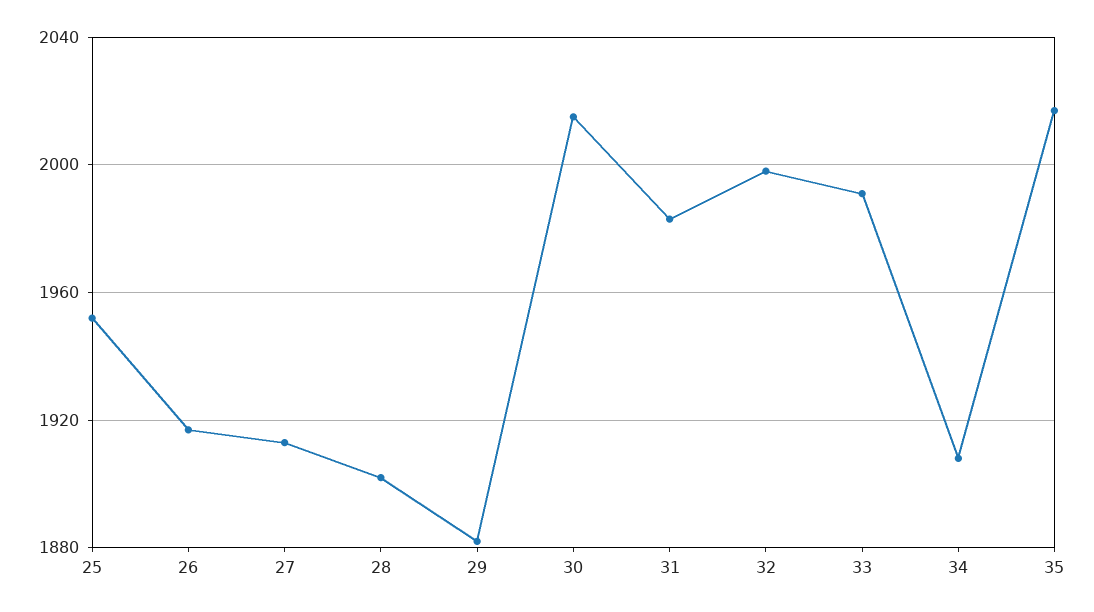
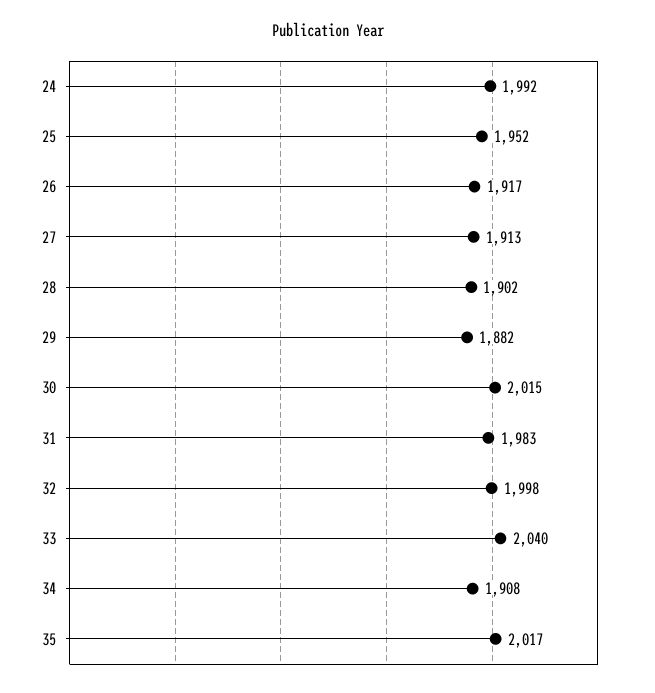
  {
    "25": 1952,
    "26": 1917,
    "27": 1913,
    "28": 1902,
    "29": 1882,
    "30": 2015,
    "31": 1983,
    "32": 1998,
-   "33": 1990,
+   "33": 2040,
    "34": 1908,
-   "35": 2017
+   "35": 2017,
+   "24": 1992
  }

